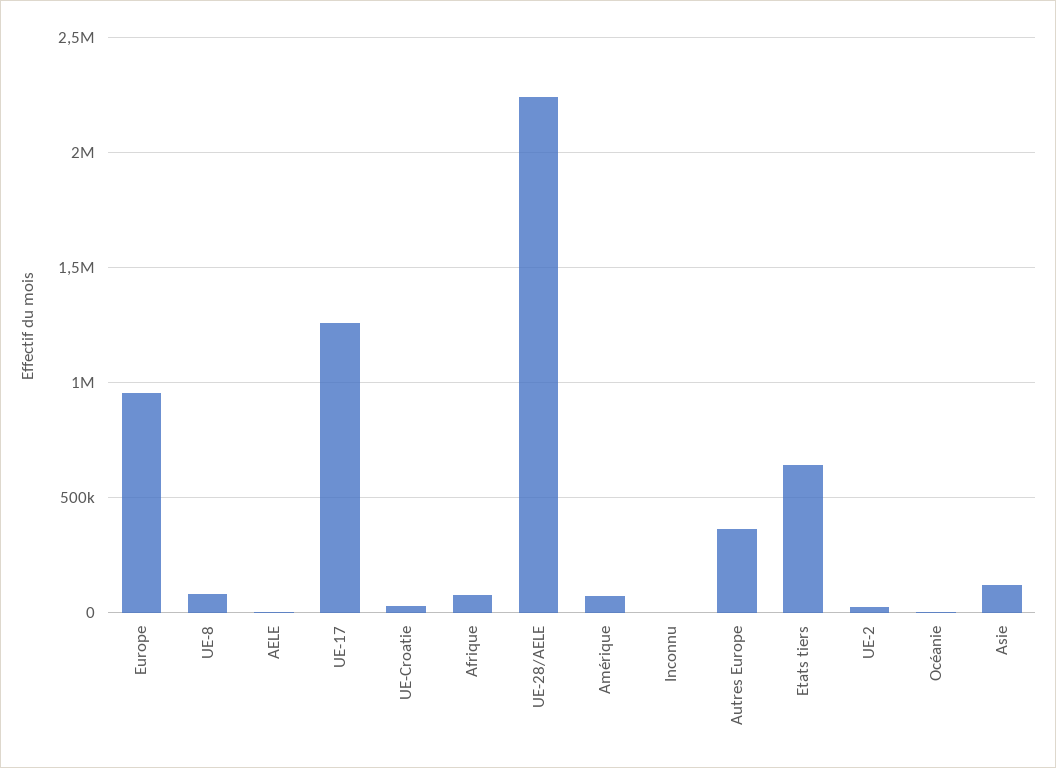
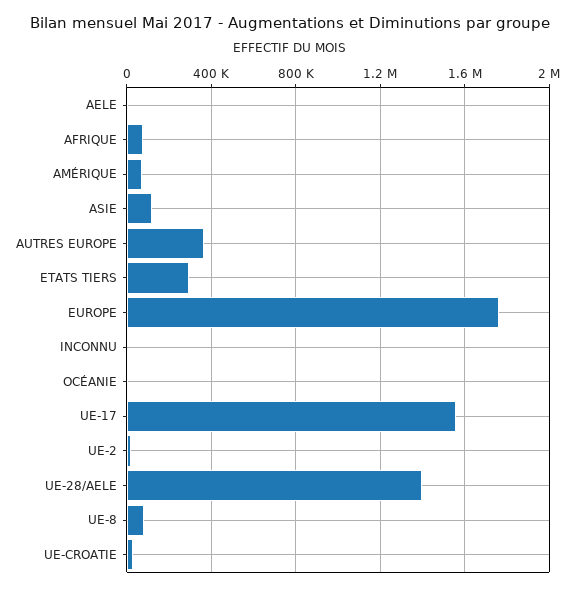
  {
-   "Europe": 950000,
+   "Europe": 1750000,
    "UE-8": 100000,
    "AELE": 0,
-   "UE-17": 1250000,
+   "UE-17": 1550000,
    "UE-Croatie": 50000,
    "Afrique": 100000,
-   "UE-28/AELE": 2250000,
+   "UE-28/AELE": 1400000,
    "Amérique": 50000,
    "Inconnu": 0,
    "Autres Europe": 350000,
-   "Etats tiers": 650000,
+   "Etats tiers": 300000,
    "UE-2": 0,
    "Océanie": 0,
    "Asie": 100000
  }

